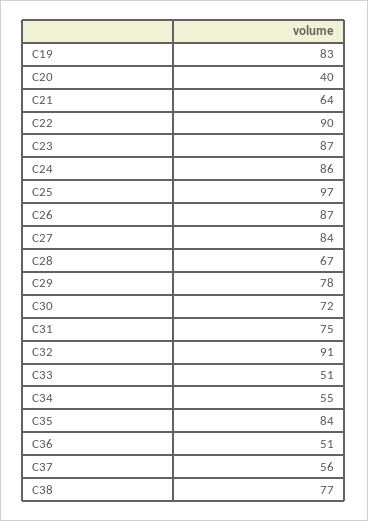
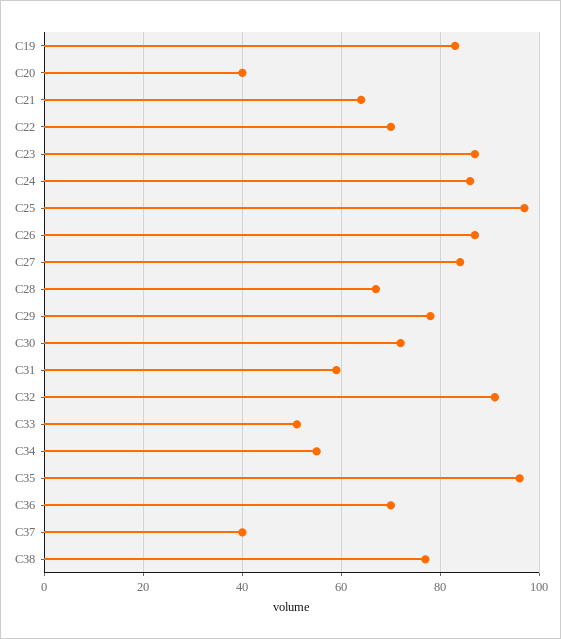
  {
    "C19": 83,
    "C20": 40,
    "C21": 64,
-   "C22": 90,
+   "C22": 70,
    "C23": 87,
    "C24": 86,
    "C25": 97,
    "C26": 87,
    "C27": 84,
    "C28": 67,
    "C29": 78,
    "C30": 72,
-   "C31": 75,
+   "C31": 60,
    "C32": 91,
    "C33": 51,
    "C34": 55,
-   "C35": 84,
+   "C35": 95,
-   "C36": 51,
+   "C36": 70,
-   "C37": 56,
+   "C37": 40,
    "C38": 77
  }

